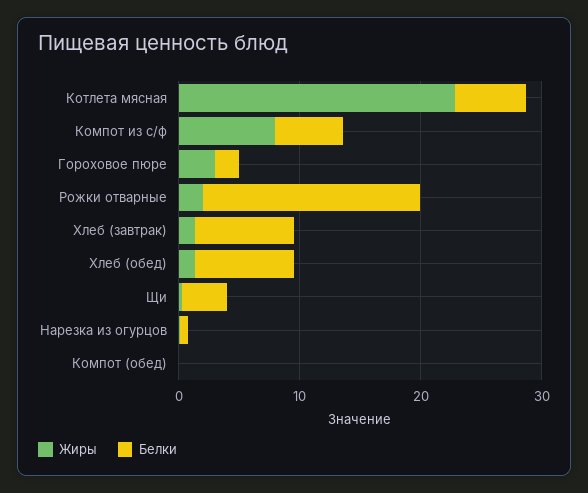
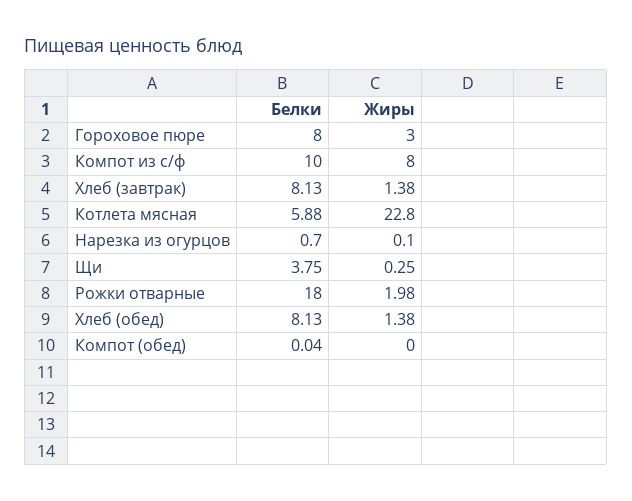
  {
    "Жиры": {
      "Котлета мясная": 22.8,
      "Компот из с/ф": 8,
      "Гороховое пюре": 3,
      "Рожки отварные": 1.98,
      "Хлеб (завтрак)": 1.38,
      "Хлеб (обед)": 1.38,
      "Щи": 0.25,
      "Нарезка из огурцов": 0.1,
      "Компот (обед)": 0
    },
    "Белки": {
      "Котлета мясная": 5.88,
-     "Компот из с/ф": 6,
+     "Компот из с/ф": 10,
-     "Гороховое пюре": 2,
+     "Гороховое пюре": 8,
      "Рожки отварные": 18,
      "Хлеб (завтрак)": 8.13,
      "Хлеб (обед)": 8.13,
      "Щи": 3.75,
      "Нарезка из огурцов": 0.7,
      "Компот (обед)": 0.04
    }
  }

